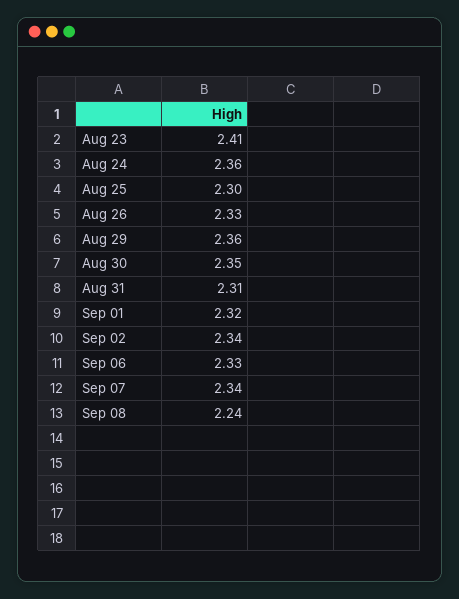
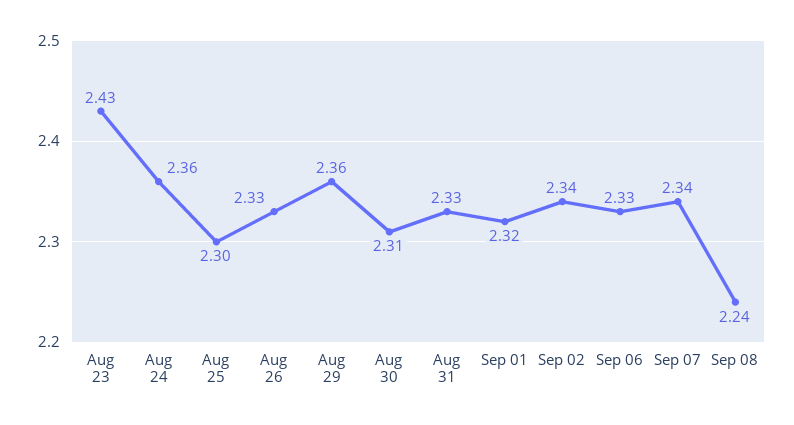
  {
-   "Aug 23": 2.41,
+   "Aug 23": 2.43,
    "Aug 24": 2.36,
    "Aug 25": 2.3,
    "Aug 26": 2.33,
    "Aug 29": 2.36,
-   "Aug 30": 2.35,
+   "Aug 30": 2.31,
-   "Aug 31": 2.31,
+   "Aug 31": 2.33,
    "Sep 01": 2.32,
    "Sep 02": 2.34,
    "Sep 06": 2.33,
    "Sep 07": 2.34,
    "Sep 08": 2.24
  }

